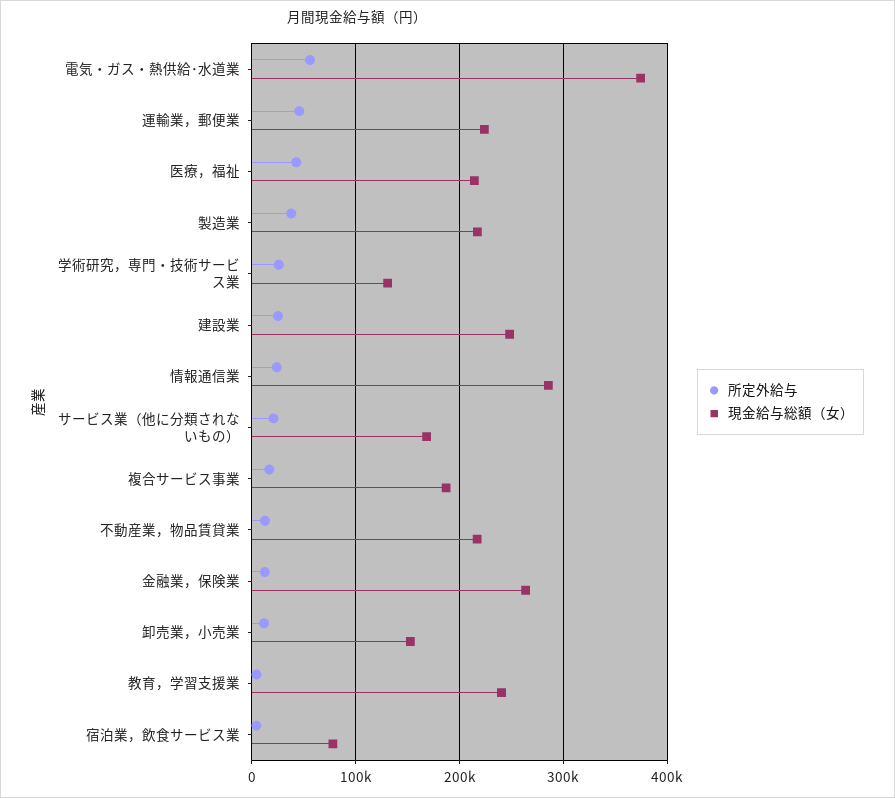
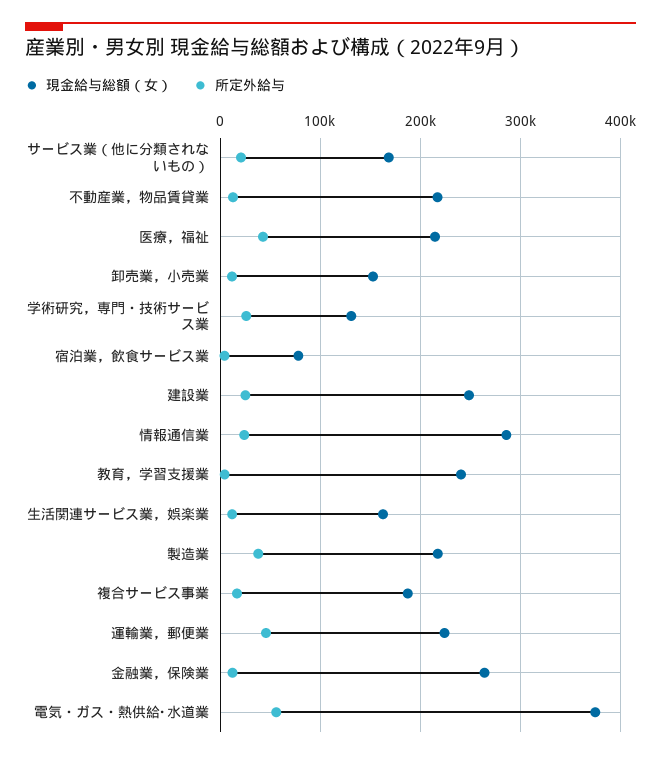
  {
    "所定外給与": {
      "電気・ガス・熱供給･水道業": 60000,
      "運輸業，郵便業": 50000,
      "医療，福祉": 40000,
      "製造業": 40000,
      "学術研究，専門・技術サービス業": 30000,
      "建設業": 30000,
      "情報通信業": 20000,
      "サービス業（他に分類されないもの）": 20000,
      "複合サービス事業": 20000,
      "不動産業，物品賃貸業": 10000,
      "金融業，保険業": 10000,
      "卸売業，小売業": 10000,
      "教育，学習支援業": 0,
-     "宿泊業，飲食サービス業": 0
+     "宿泊業，飲食サービス業": 0,
+     "生活関連サービス業，娯楽業": 10000
    },
    "現金給与総額（女）": {
      "電気・ガス・熱供給･水道業": 370000,
      "運輸業，郵便業": 220000,
      "医療，福祉": 210000,
      "製造業": 220000,
      "学術研究，専門・技術サービス業": 130000,
      "建設業": 250000,
      "情報通信業": 290000,
      "サービス業（他に分類されないもの）": 170000,
      "複合サービス事業": 190000,
      "不動産業，物品賃貸業": 220000,
      "金融業，保険業": 260000,
      "卸売業，小売業": 150000,
      "教育，学習支援業": 240000,
-     "宿泊業，飲食サービス業": 80000
+     "宿泊業，飲食サービス業": 80000,
+     "生活関連サービス業，娯楽業": 160000
    }
  }

